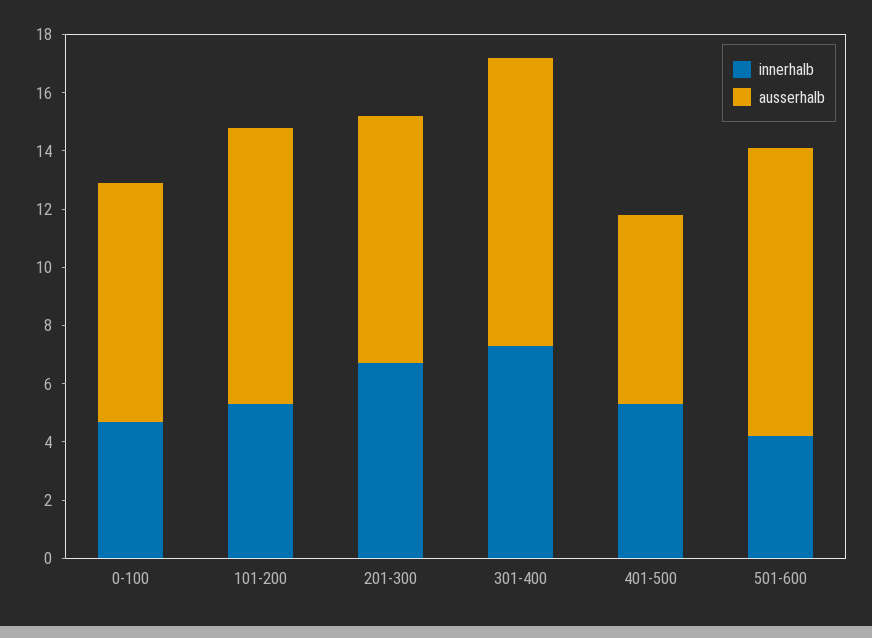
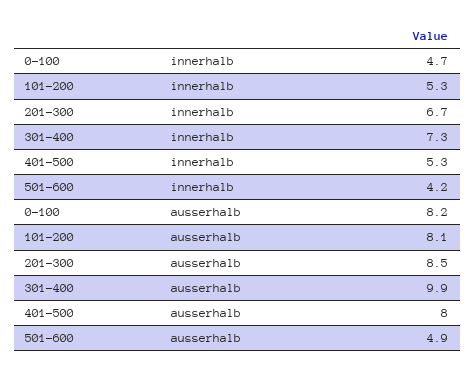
  {
    "innerhalb": {
      "0-100": 4.7,
      "101-200": 5.3,
      "201-300": 6.7,
      "301-400": 7.3,
      "401-500": 5.3,
      "501-600": 4.2
    },
    "ausserhalb": {
      "0-100": 8.2,
-     "101-200": 9.5,
+     "101-200": 8.1,
      "201-300": 8.5,
      "301-400": 9.9,
-     "401-500": 6.5,
+     "401-500": 8,
-     "501-600": 10
+     "501-600": 4.9
    }
  }

